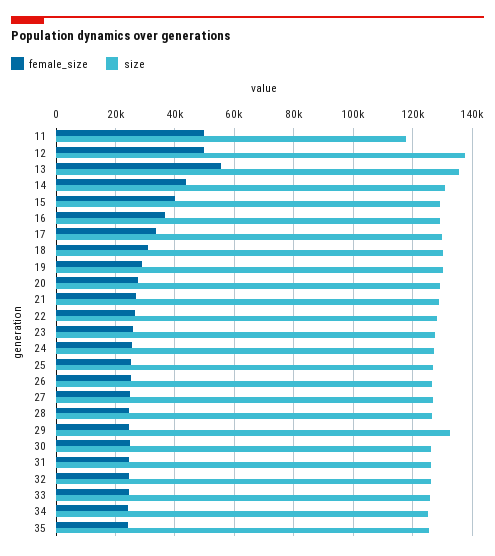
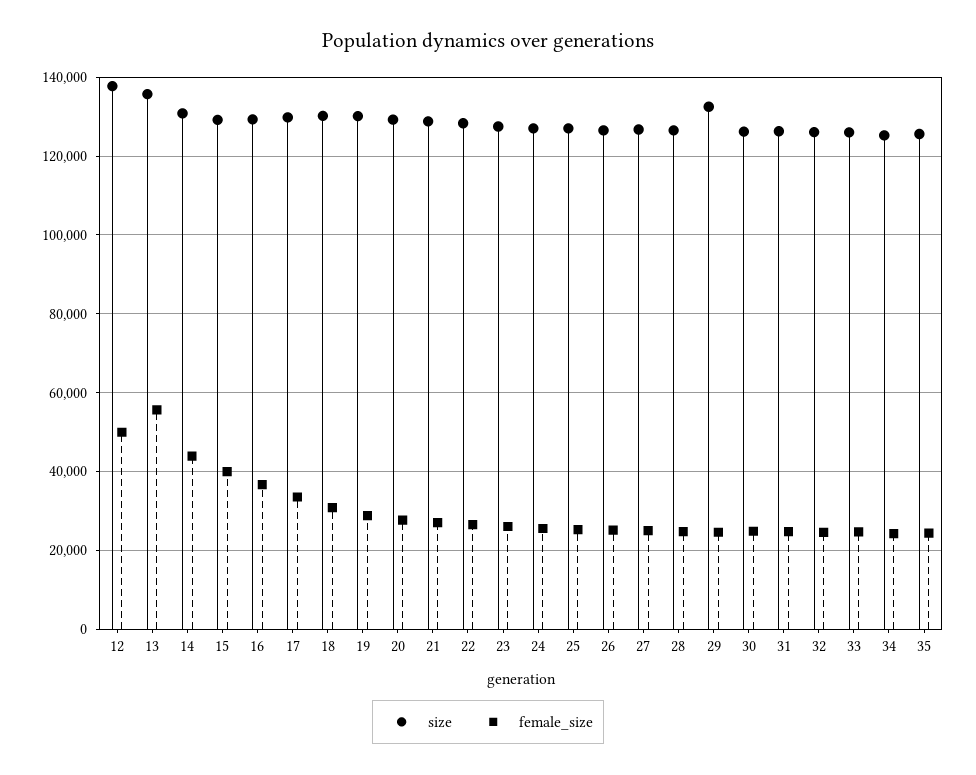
  {
    "female_size": {
-     "11": 50000,
      "12": 50000,
      "13": 56000,
      "14": 44000,
      "15": 40000,
      "16": 36000,
      "17": 34000,
      "18": 30000,
      "19": 28000,
      "20": 28000,
      "21": 26000,
      "22": 26000,
      "23": 26000,
      "24": 26000,
      "25": 26000,
      "26": 26000,
      "27": 24000,
      "28": 24000,
      "29": 24000,
      "30": 24000,
      "31": 24000,
      "32": 24000,
      "33": 24000,
      "34": 24000,
      "35": 24000
    },
    "size": {
-     "11": 117500,
      "12": 138000,
      "13": 136000,
      "14": 130000,
      "15": 130000,
      "16": 130000,
      "17": 130000,
      "18": 130000,
      "19": 130000,
      "20": 130000,
      "21": 128000,
      "22": 128000,
      "23": 128000,
      "24": 128000,
      "25": 128000,
      "26": 126000,
      "27": 126000,
      "28": 126000,
      "29": 132000,
      "30": 126000,
      "31": 126000,
      "32": 126000,
      "33": 126000,
      "34": 126000,
      "35": 126000
    }
  }

